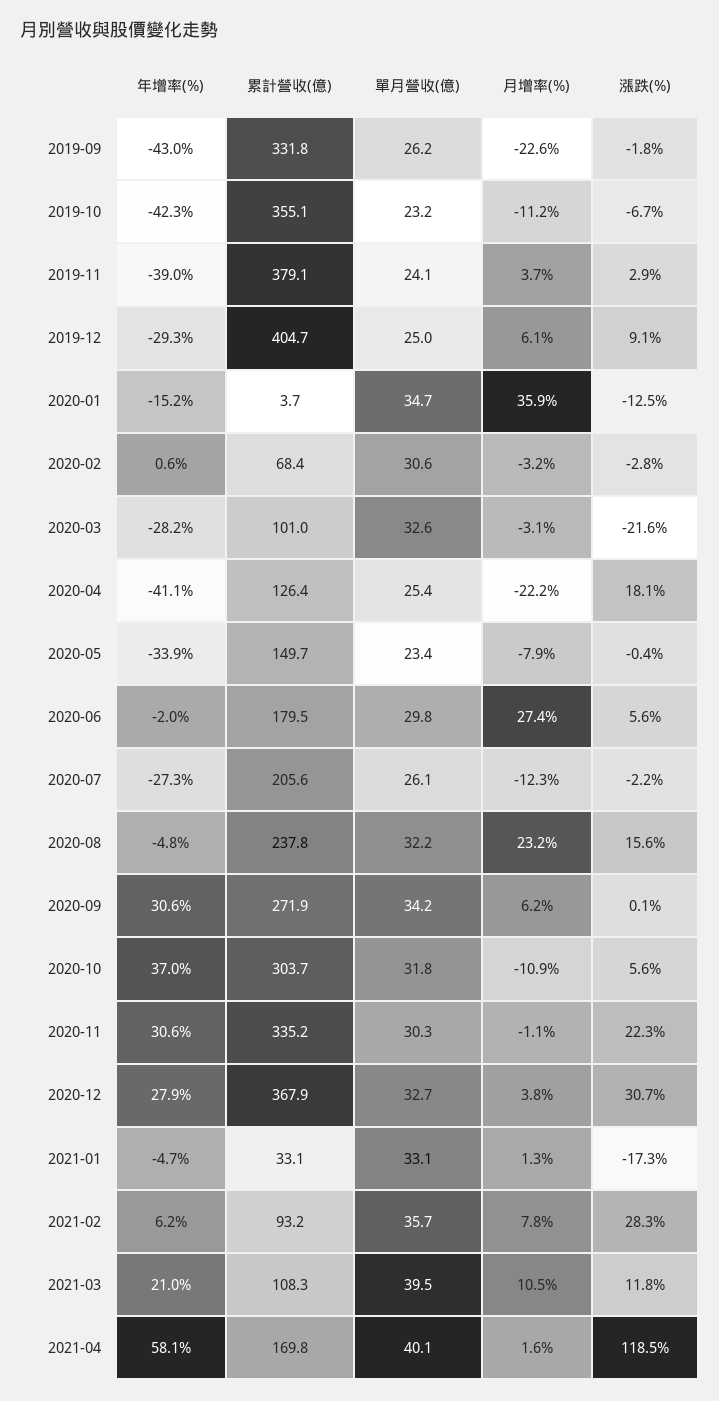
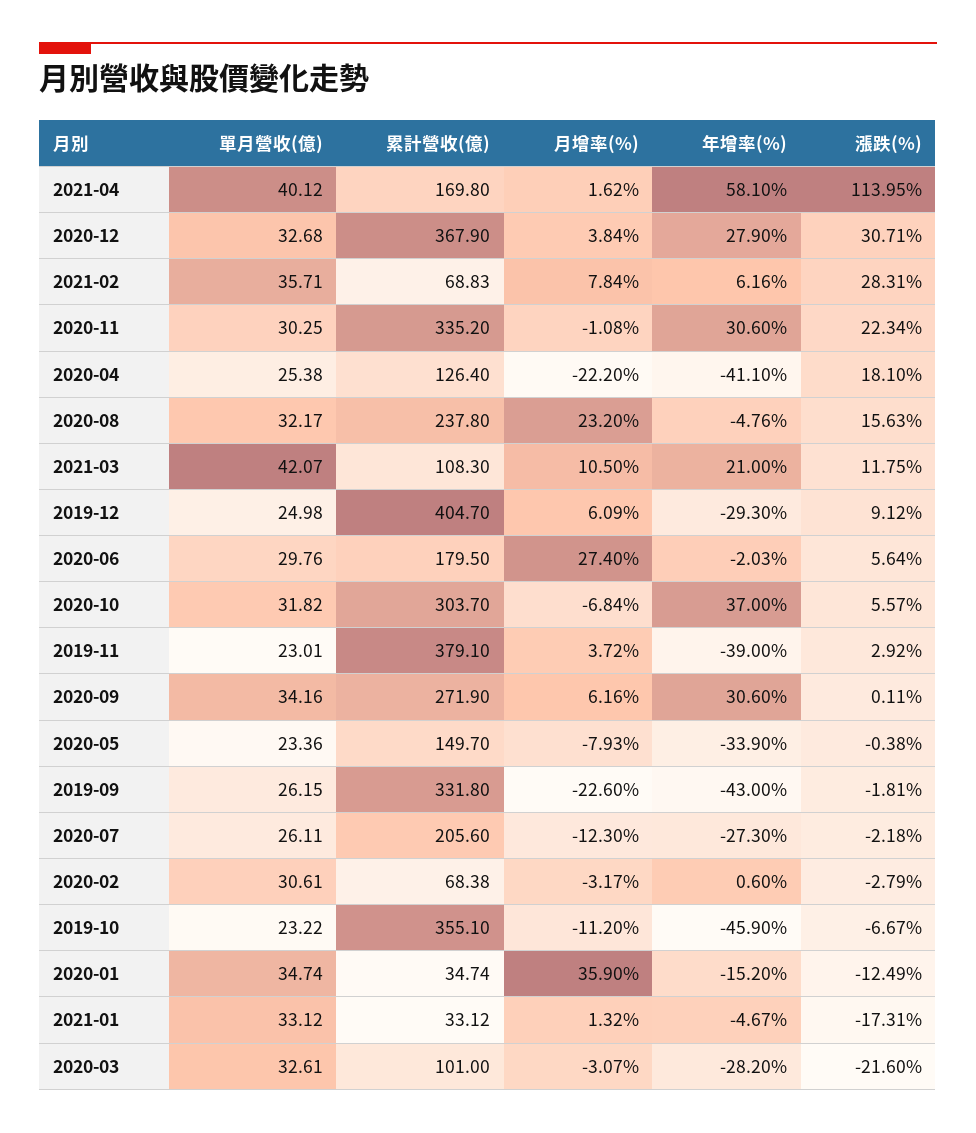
  {
    "年增率(%)": {
      "2019-09": -43,
-     "2019-10": -42.3,
+     "2019-10": -45.9,
      "2019-11": -39,
      "2019-12": -29.3,
      "2020-01": -15.2,
      "2020-02": 0.6,
      "2020-03": -28.2,
      "2020-04": -41.1,
      "2020-05": -33.9,
      "2020-06": -2.03,
      "2020-07": -27.3,
      "2020-08": -4.76,
      "2020-09": 30.6,
      "2020-10": 37,
      "2020-11": 30.6,
      "2020-12": 27.9,
      "2021-01": -4.67,
      "2021-02": 6.16,
      "2021-03": 21,
      "2021-04": 58.1
    },
    "累計營收(億)": {
      "2019-09": 331.8,
      "2019-10": 355.1,
      "2019-11": 379.1,
      "2019-12": 404.7,
-     "2020-01": 3.7,
+     "2020-01": 34.74,
      "2020-02": 68.38,
      "2020-03": 101,
      "2020-04": 126.4,
      "2020-05": 149.7,
      "2020-06": 179.5,
      "2020-07": 205.6,
      "2020-08": 237.8,
      "2020-09": 271.9,
      "2020-10": 303.7,
      "2020-11": 335.2,
      "2020-12": 367.9,
      "2021-01": 33.12,
-     "2021-02": 93.2,
+     "2021-02": 68.83,
      "2021-03": 108.3,
      "2021-04": 169.8
    },
    "單月營收(億)": {
      "2019-09": 26.15,
      "2019-10": 23.22,
-     "2019-11": 24.1,
+     "2019-11": 23.01,
      "2019-12": 24.98,
      "2020-01": 34.74,
      "2020-02": 30.61,
      "2020-03": 32.61,
      "2020-04": 25.38,
      "2020-05": 23.36,
      "2020-06": 29.76,
      "2020-07": 26.11,
      "2020-08": 32.17,
      "2020-09": 34.16,
      "2020-10": 31.82,
      "2020-11": 30.25,
      "2020-12": 32.68,
      "2021-01": 33.12,
      "2021-02": 35.71,
-     "2021-03": 39.5,
+     "2021-03": 42.07,
      "2021-04": 40.12
    },
    "月增率(%)": {
      "2019-09": -22.6,
      "2019-10": -11.2,
      "2019-11": 3.72,
      "2019-12": 6.09,
      "2020-01": 35.9,
      "2020-02": -3.17,
      "2020-03": -3.07,
      "2020-04": -22.2,
      "2020-05": -7.93,
      "2020-06": 27.4,
      "2020-07": -12.3,
      "2020-08": 23.2,
      "2020-09": 6.16,
-     "2020-10": -10.9,
+     "2020-10": -6.84,
      "2020-11": -1.08,
      "2020-12": 3.84,
      "2021-01": 1.32,
      "2021-02": 7.84,
      "2021-03": 10.5,
      "2021-04": 1.62
    },
    "漲跌(%)": {
      "2019-09": -1.81,
      "2019-10": -6.67,
      "2019-11": 2.92,
      "2019-12": 9.12,
      "2020-01": -12.49,
      "2020-02": -2.79,
      "2020-03": -21.6,
      "2020-04": 18.1,
      "2020-05": -0.38,
      "2020-06": 5.64,
      "2020-07": -2.18,
      "2020-08": 15.63,
      "2020-09": 0.11,
      "2020-10": 5.57,
      "2020-11": 22.34,
      "2020-12": 30.71,
      "2021-01": -17.31,
      "2021-02": 28.31,
      "2021-03": 11.75,
-     "2021-04": 118.5
+     "2021-04": 113.95
    }
  }

